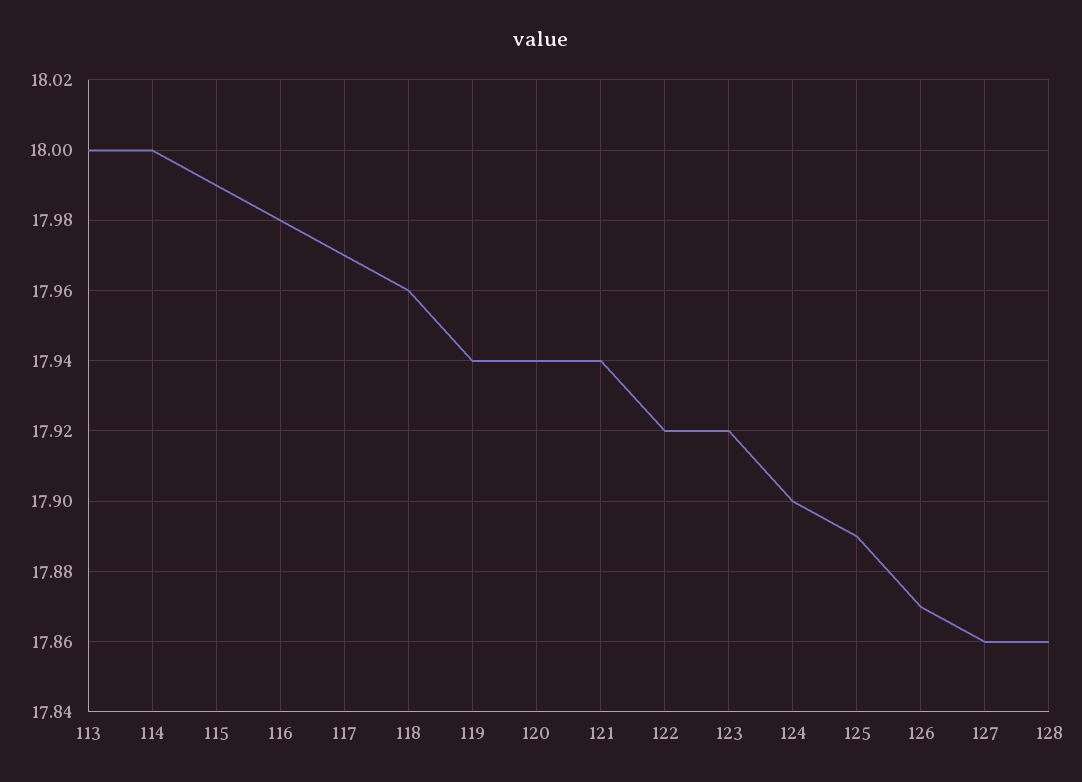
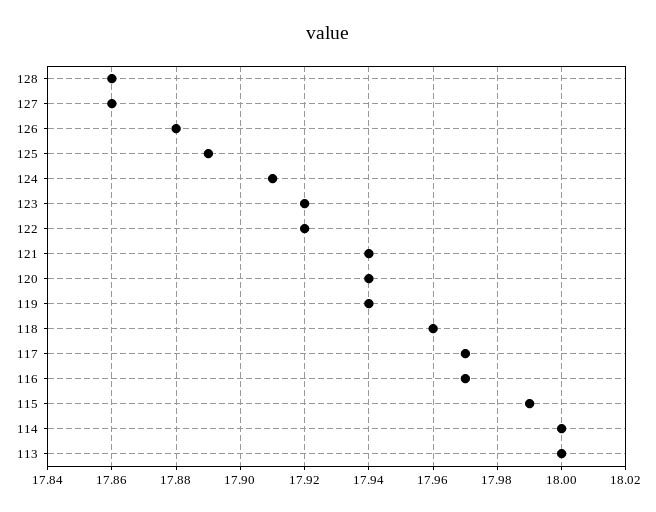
  {
    "113": 18,
    "114": 18,
    "115": 17.99,
-   "116": 17.98,
+   "116": 17.97,
    "117": 17.97,
    "118": 17.96,
    "119": 17.94,
    "120": 17.94,
    "121": 17.94,
    "122": 17.92,
    "123": 17.92,
-   "124": 17.9,
+   "124": 17.91,
    "125": 17.89,
-   "126": 17.87,
+   "126": 17.88,
    "127": 17.86,
    "128": 17.86
  }

